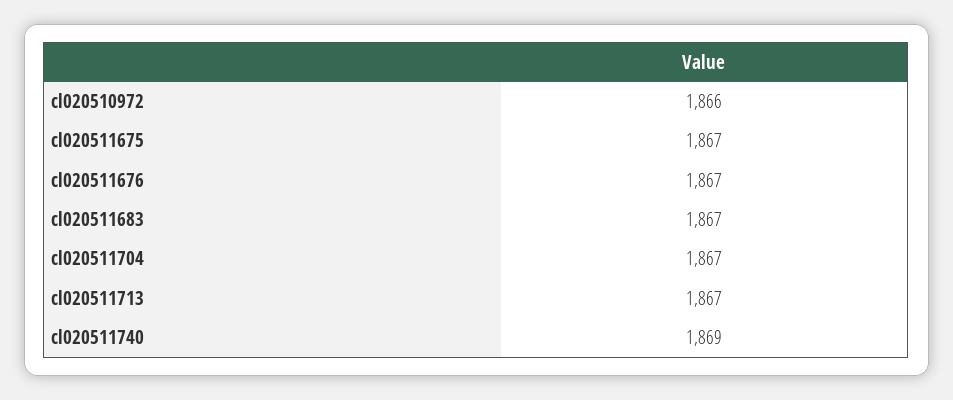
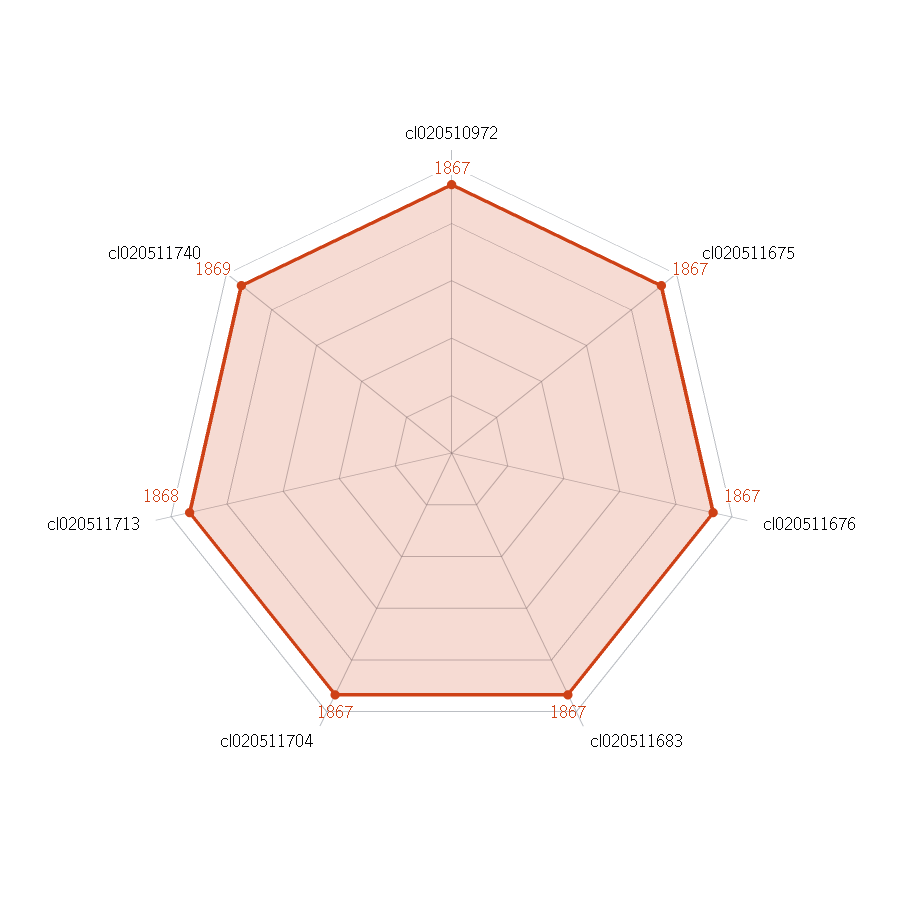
  {
-   "cl020510972": 1866,
+   "cl020510972": 1867,
    "cl020511675": 1867,
    "cl020511676": 1867,
    "cl020511683": 1867,
    "cl020511704": 1867,
-   "cl020511713": 1867,
+   "cl020511713": 1868,
    "cl020511740": 1869
  }

